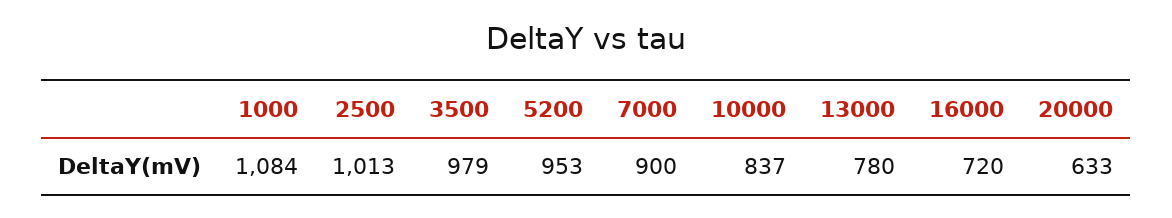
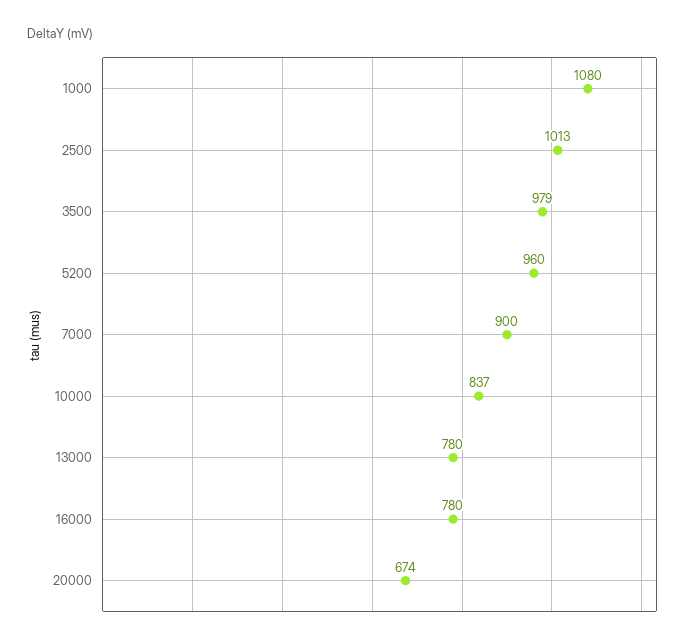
  {
-   "1000": 1084,
+   "1000": 1080,
    "2500": 1013,
    "3500": 979,
-   "5200": 953,
+   "5200": 960,
    "7000": 900,
    "10000": 837,
    "13000": 780,
-   "16000": 720,
+   "16000": 780,
-   "20000": 633
+   "20000": 674
  }

